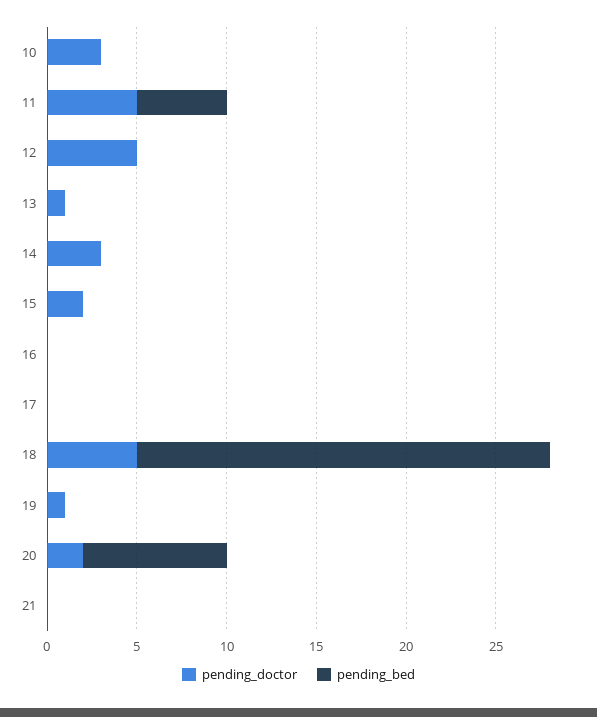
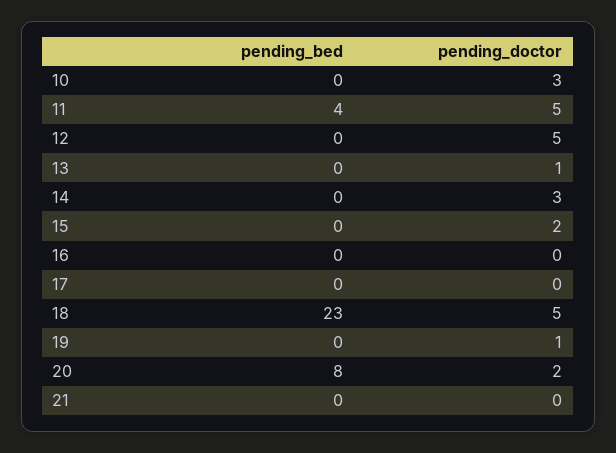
  {
    "pending_doctor": {
      "10": 3,
      "11": 5,
      "12": 5,
      "13": 1,
      "14": 3,
      "15": 2,
      "16": 0,
      "17": 0,
      "18": 5,
      "19": 1,
      "20": 2,
      "21": 0
    },
    "pending_bed": {
      "10": 0,
-     "11": 5,
+     "11": 4,
      "12": 0,
      "13": 0,
      "14": 0,
      "15": 0,
      "16": 0,
      "17": 0,
      "18": 23,
      "19": 0,
      "20": 8,
      "21": 0
    }
  }

